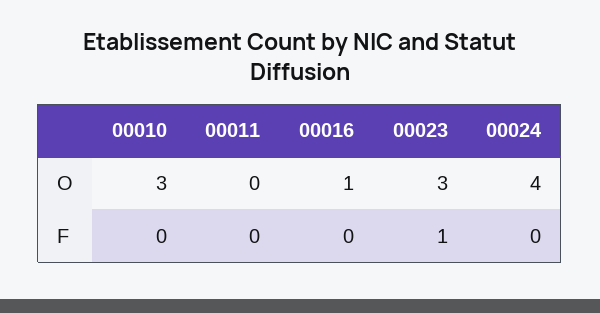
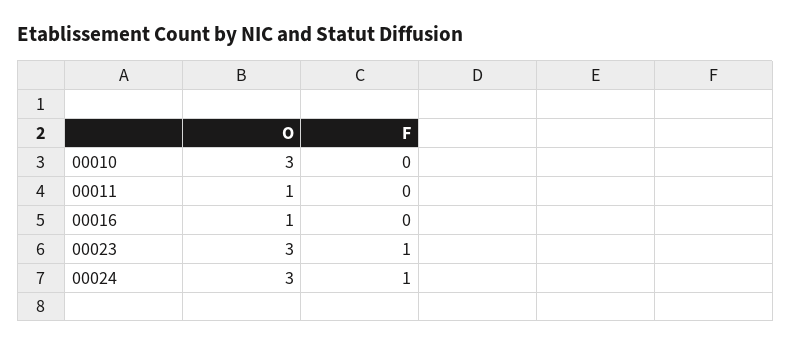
  {
    "00010": {
      "O": 3,
      "F": 0
    },
    "00011": {
-     "O": 0,
+     "O": 1,
      "F": 0
    },
    "00016": {
      "O": 1,
      "F": 0
    },
    "00023": {
      "O": 3,
      "F": 1
    },
    "00024": {
-     "O": 4,
+     "O": 3,
-     "F": 0
+     "F": 1
    }
  }

